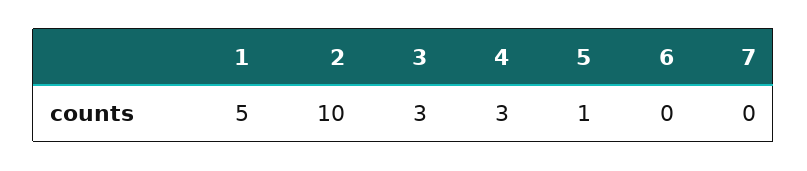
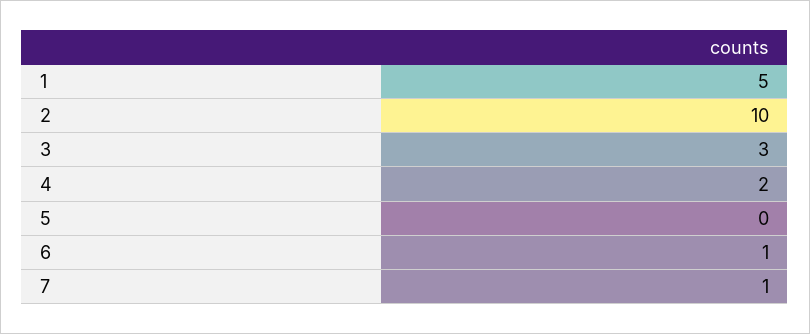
  {
    "1": 5,
    "2": 10,
    "3": 3,
-   "4": 3,
+   "4": 2,
-   "5": 1,
+   "5": 0,
-   "6": 0,
+   "6": 1,
-   "7": 0
+   "7": 1
  }

